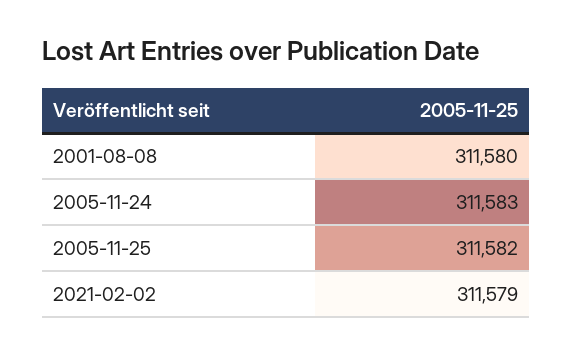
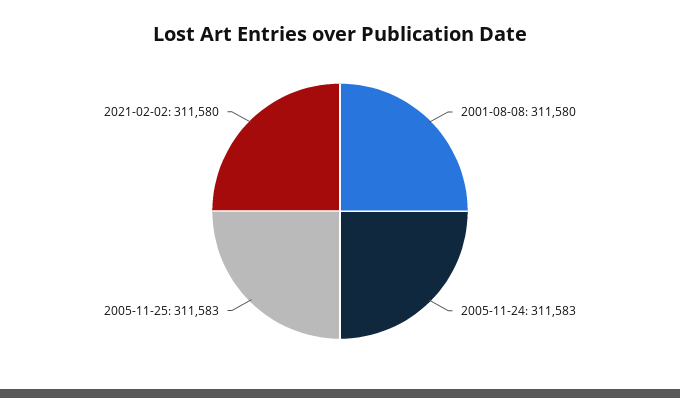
  {
    "2001-08-08": 311580,
    "2005-11-24": 311583,
-   "2005-11-25": 311582,
+   "2005-11-25": 311583,
-   "2021-02-02": 311579
+   "2021-02-02": 311580
  }

